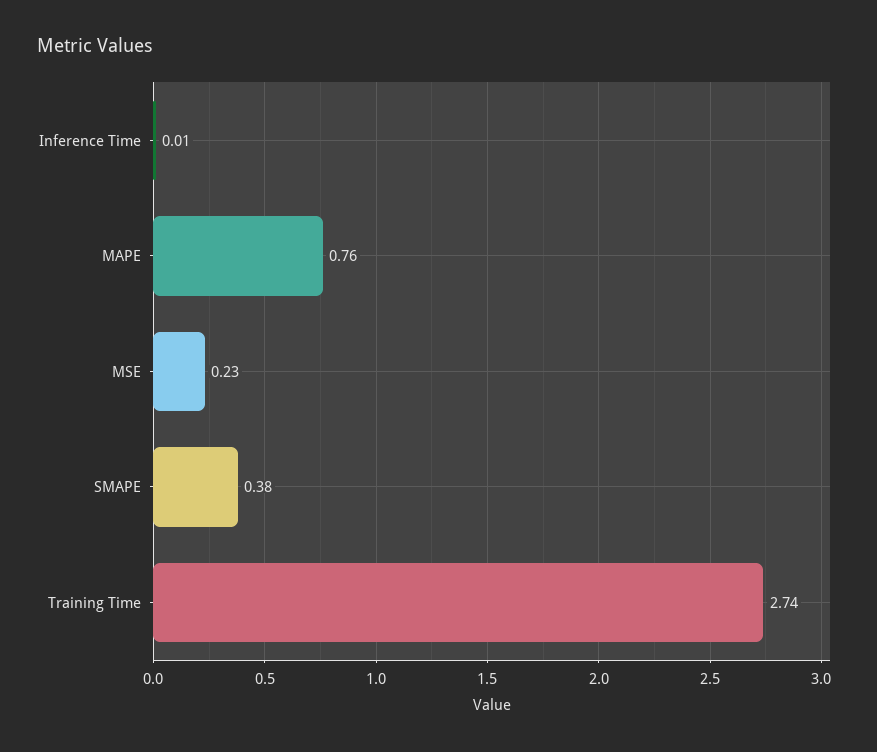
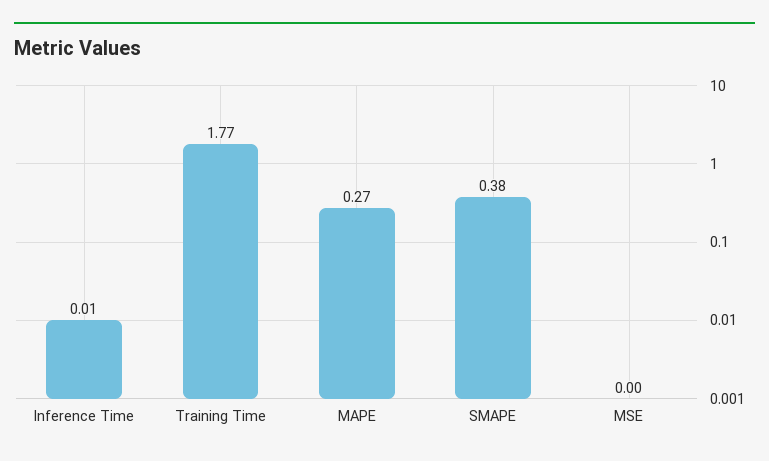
  {
    "Inference Time": 0.01,
-   "MAPE": 0.76,
+   "MAPE": 0.27,
-   "MSE": 0.23,
+   "MSE": 0,
    "SMAPE": 0.38,
-   "Training Time": 2.74
+   "Training Time": 1.77
  }

